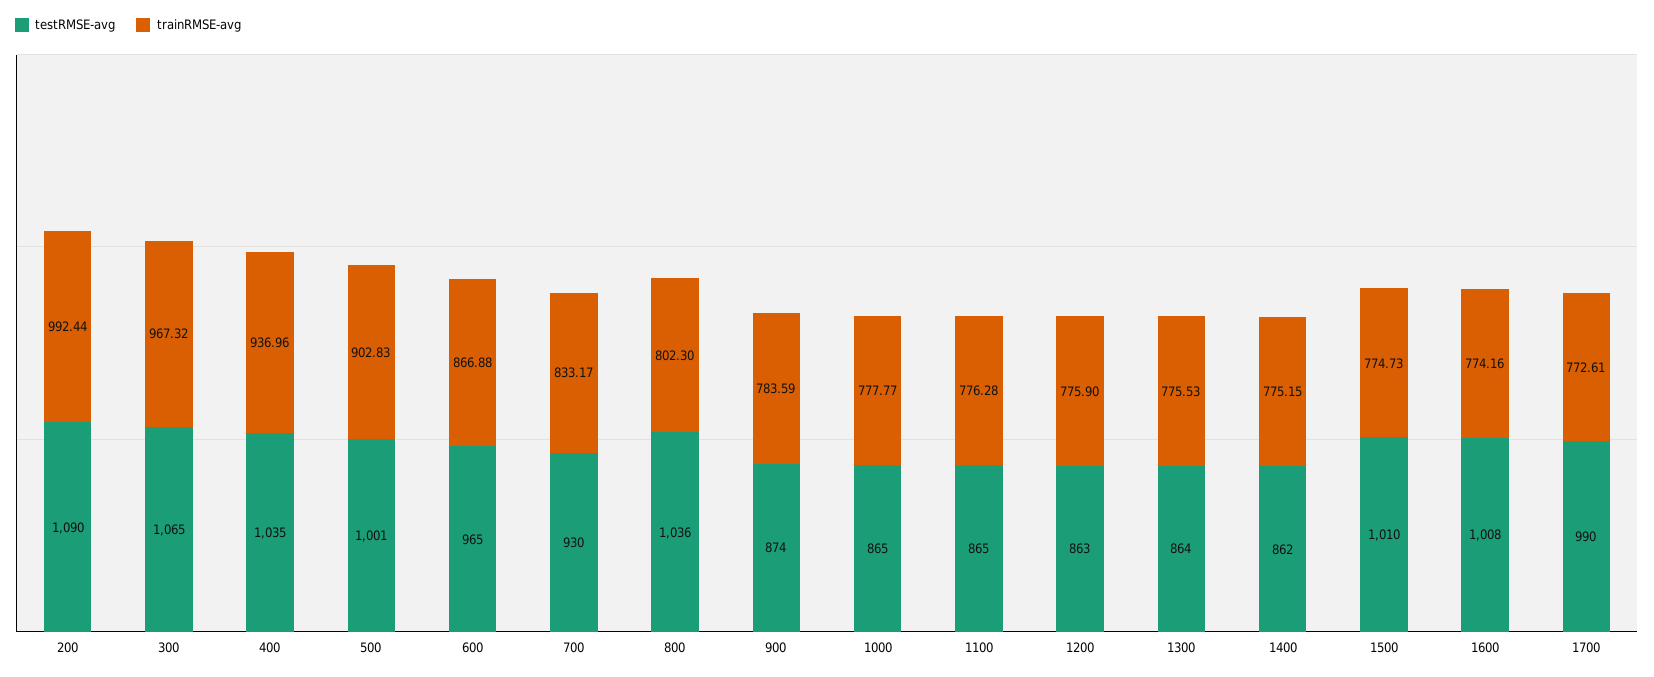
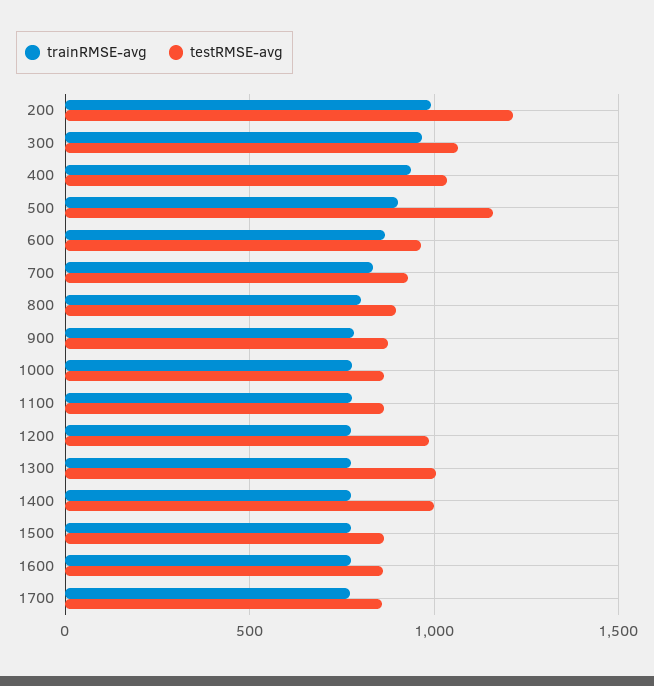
  {
    "testRMSE-avg": {
-     "200": 1090,
+     "200": 1200,
      "300": 1065,
      "400": 1035,
-     "500": 1001,
+     "500": 1150,
      "600": 965,
      "700": 930,
-     "800": 1036,
+     "800": 900,
      "900": 874,
      "1000": 865,
      "1100": 865,
-     "1200": 863,
+     "1200": 1000,
-     "1300": 864,
+     "1300": 1000,
-     "1400": 862,
+     "1400": 1000,
-     "1500": 1010,
+     "1500": 850,
-     "1600": 1008,
+     "1600": 850,
-     "1700": 990
+     "1700": 850
    },
    "trainRMSE-avg": {
      "200": 992.44,
      "300": 967.32,
      "400": 936.96,
      "500": 902.83,
      "600": 866.88,
      "700": 833.17,
      "800": 802.3,
      "900": 783.59,
      "1000": 777.77,
      "1100": 776.28,
      "1200": 775.9,
      "1300": 775.53,
      "1400": 775.15,
      "1500": 774.73,
      "1600": 774.16,
      "1700": 772.61
    }
  }

